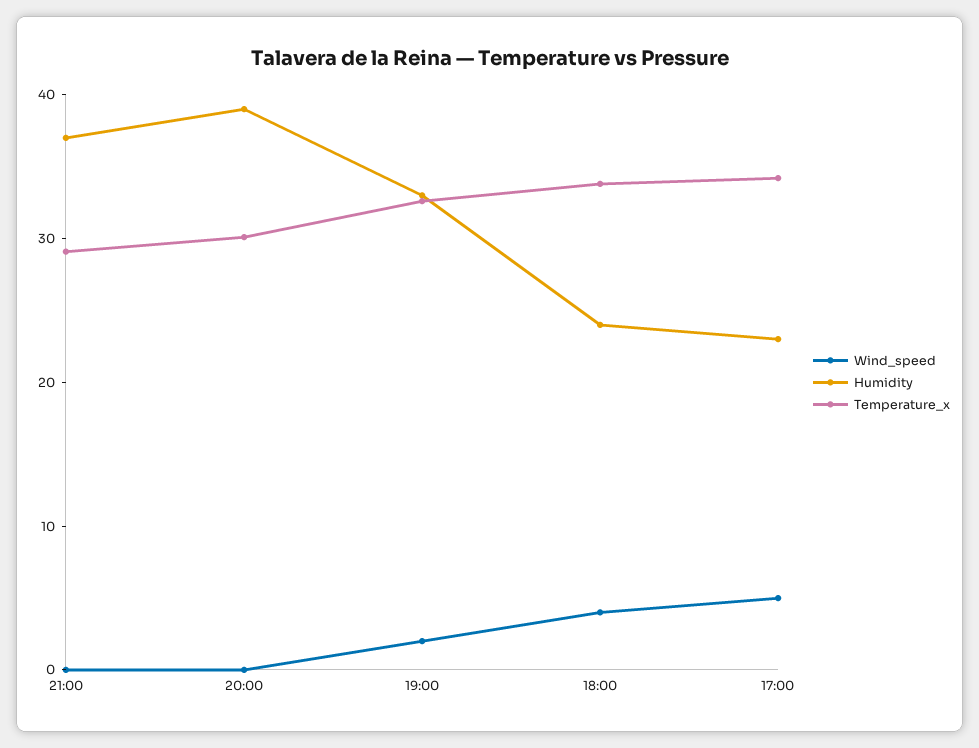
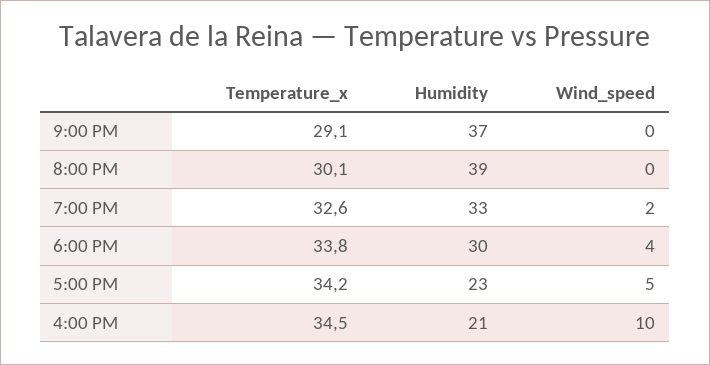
  {
    "Wind_speed": {
      "21:00": 0,
      "20:00": 0,
      "19:00": 2,
      "18:00": 4,
-     "17:00": 5
+     "17:00": 5,
+     "4:00 PM": 10
    },
    "Humidity": {
      "21:00": 37,
      "20:00": 39,
      "19:00": 33,
-     "18:00": 24,
+     "18:00": 30,
-     "17:00": 23
+     "17:00": 23,
+     "4:00 PM": 21
    },
    "Temperature_x": {
      "21:00": 29.1,
      "20:00": 30.1,
      "19:00": 32.6,
      "18:00": 33.8,
-     "17:00": 34.2
+     "17:00": 34.2,
+     "4:00 PM": 34.5
    }
  }

